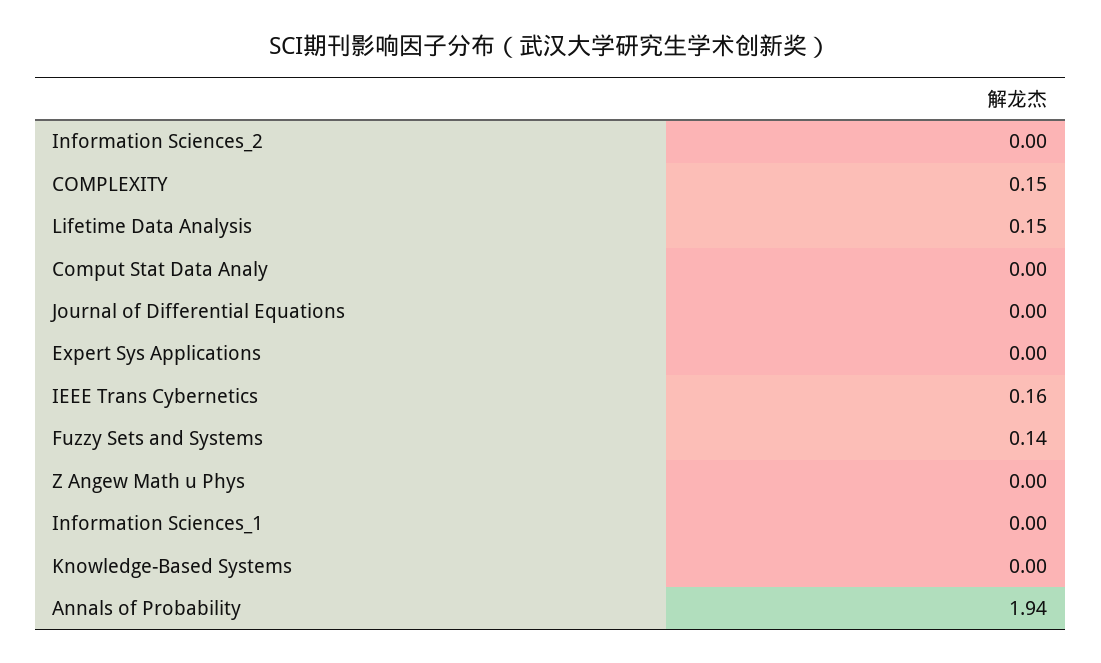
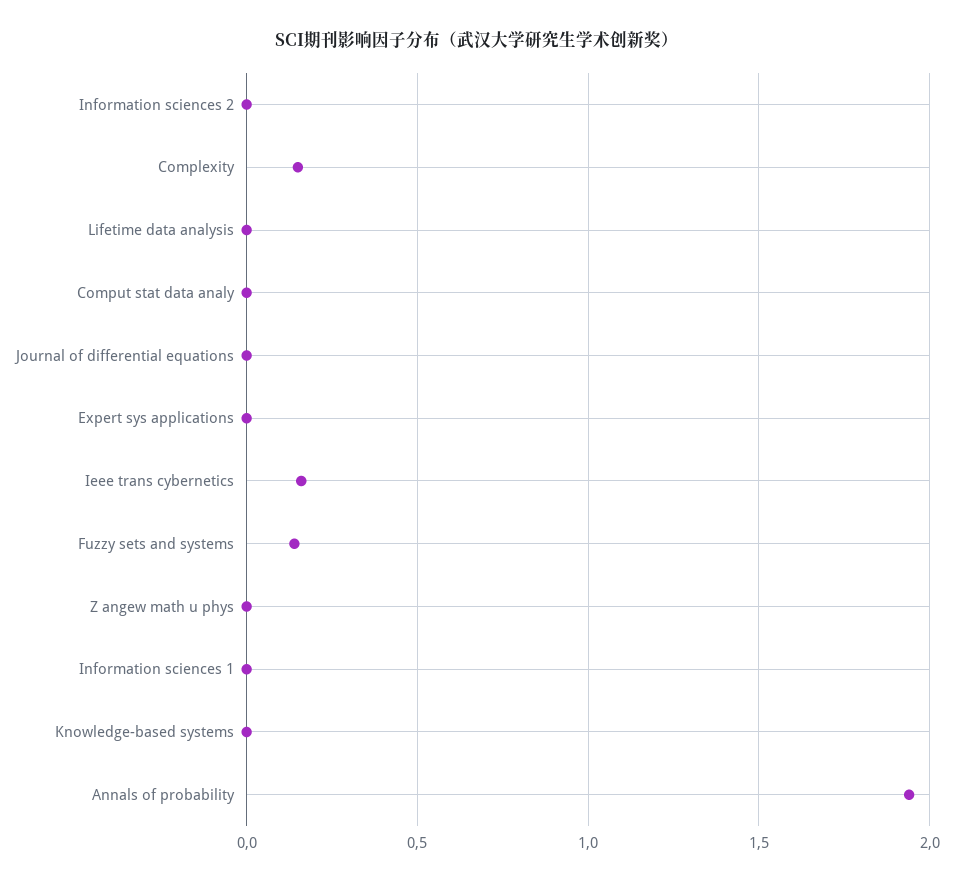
  {
    "Information Sciences_2": 0,
    "COMPLEXITY": 0.15,
-   "Lifetime Data Analysis": 0.15,
+   "Lifetime Data Analysis": 0,
    "Comput Stat Data Analy": 0,
    "Journal of Differential Equations": 0,
    "Expert Sys Applications": 0,
    "IEEE Trans Cybernetics": 0.16,
    "Fuzzy Sets and Systems": 0.14,
    "Z Angew Math u Phys": 0,
    "Information Sciences_1": 0,
    "Knowledge-Based Systems": 0,
    "Annals of Probability": 1.94
  }

